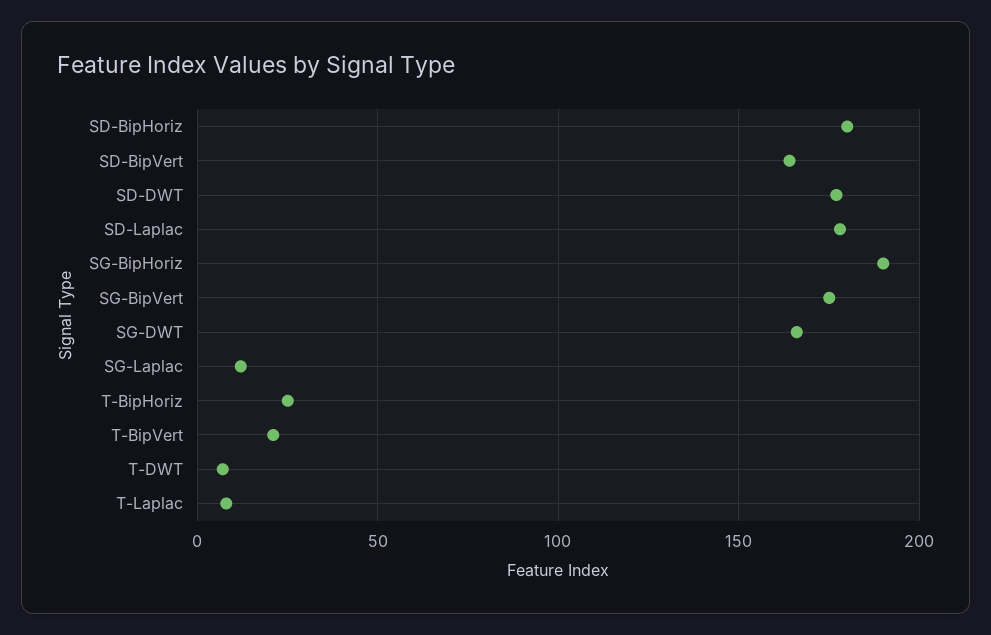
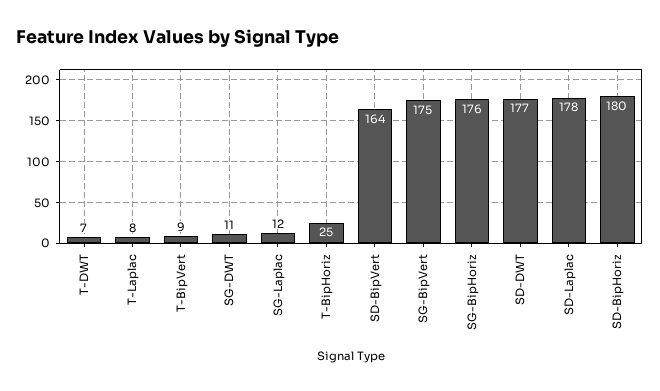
  {
    "SD-BipHoriz": 180,
    "SD-BipVert": 164,
    "SD-DWT": 177,
    "SD-Laplac": 178,
-   "SG-BipHoriz": 190,
+   "SG-BipHoriz": 176,
    "SG-BipVert": 175,
-   "SG-DWT": 165,
+   "SG-DWT": 11,
    "SG-Laplac": 12,
    "T-BipHoriz": 25,
-   "T-BipVert": 20,
+   "T-BipVert": 9,
    "T-DWT": 7,
    "T-Laplac": 8
  }

